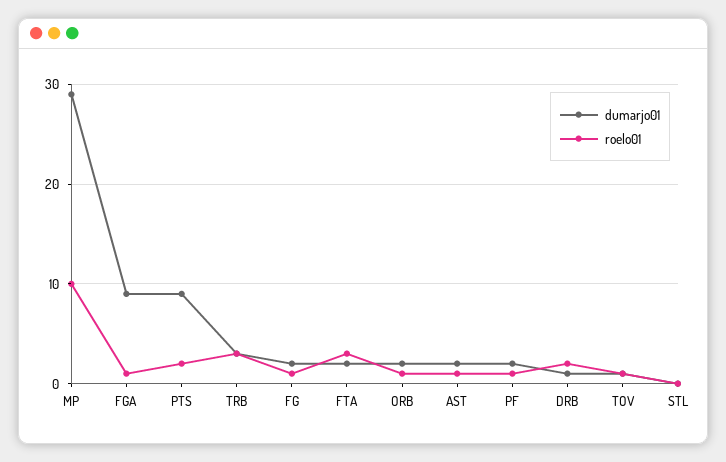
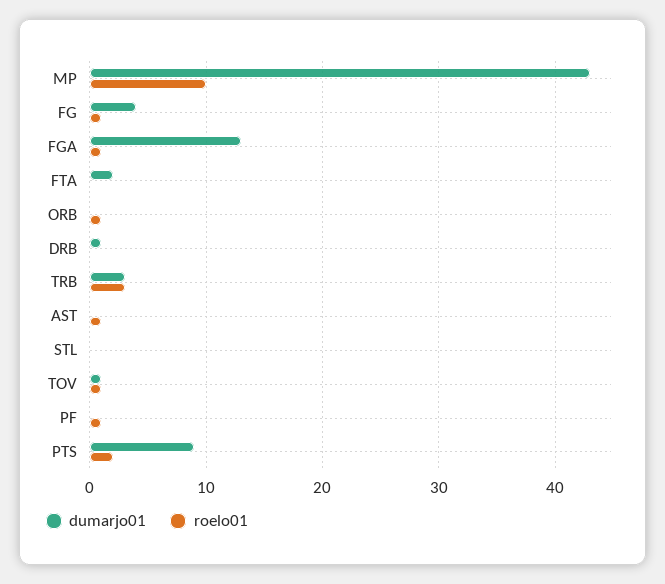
  {
    "dumarjo01": {
-     "MP": 29,
+     "MP": 43,
-     "FGA": 9,
+     "FGA": 13,
      "PTS": 9,
      "TRB": 3,
-     "FG": 2,
+     "FG": 4,
      "FTA": 2,
-     "ORB": 2,
+     "ORB": 0,
-     "AST": 2,
+     "AST": 0,
-     "PF": 2,
+     "PF": 0,
      "DRB": 1,
      "TOV": 1,
      "STL": 0
    },
    "roelo01": {
      "MP": 10,
      "FGA": 1,
      "PTS": 2,
      "TRB": 3,
      "FG": 1,
-     "FTA": 3,
+     "FTA": 0,
      "ORB": 1,
      "AST": 1,
      "PF": 1,
-     "DRB": 2,
+     "DRB": 0,
      "TOV": 1,
      "STL": 0
    }
  }

